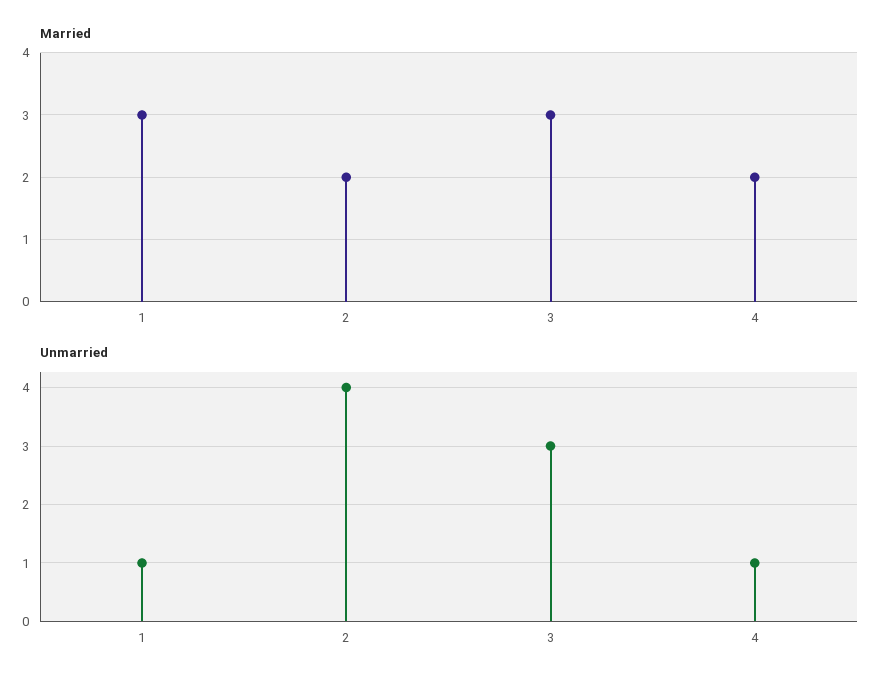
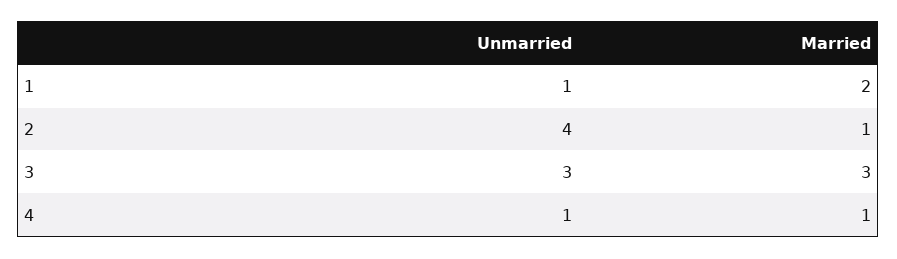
  {
    "Married": {
-     "1": 3,
+     "1": 2,
-     "2": 2,
+     "2": 1,
      "3": 3,
-     "4": 2
+     "4": 1
    },
    "Unmarried": {
      "1": 1,
      "2": 4,
      "3": 3,
      "4": 1
    }
  }

